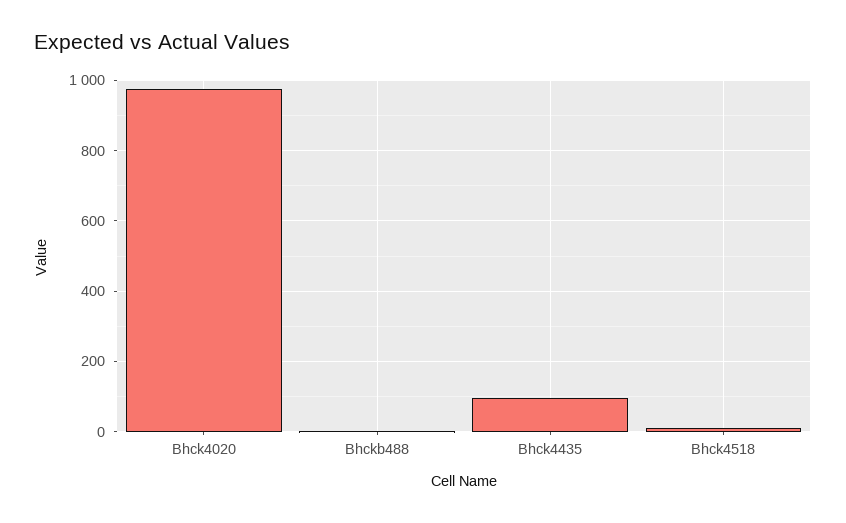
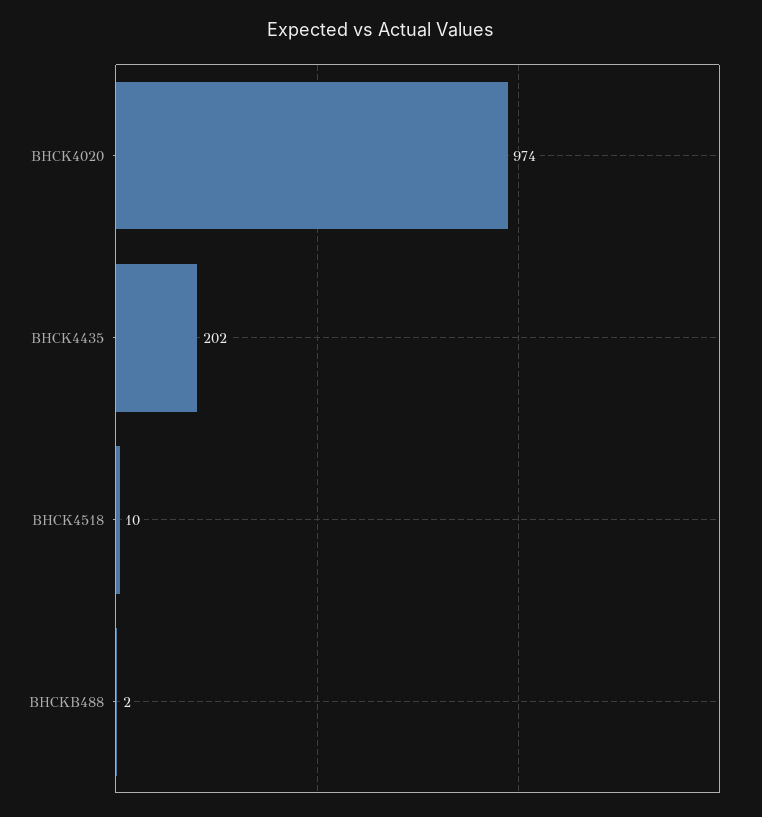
  {
    "Bhck4020": 974,
    "Bhckb488": 2,
-   "Bhck4435": 100,
+   "Bhck4435": 202,
    "Bhck4518": 10
  }

